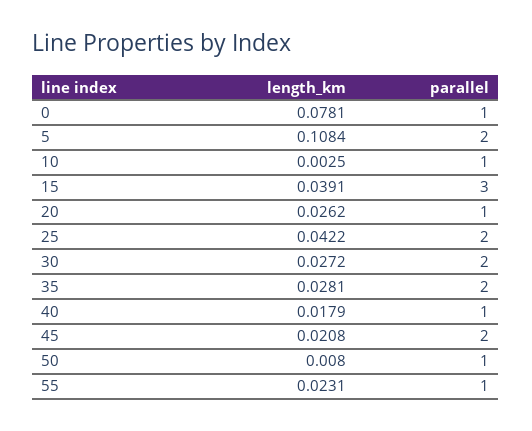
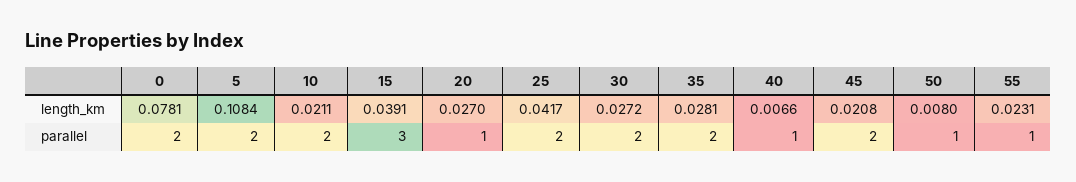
  {
    "length_km": {
      "0": 0.0781,
      "5": 0.1084,
-     "10": 0.0025,
+     "10": 0.0211,
      "15": 0.0391,
-     "20": 0.0262,
+     "20": 0.027,
-     "25": 0.0422,
+     "25": 0.0417,
      "30": 0.0272,
      "35": 0.0281,
-     "40": 0.0179,
+     "40": 0.0066,
      "45": 0.0208,
      "50": 0.008,
      "55": 0.0231
    },
    "parallel": {
-     "0": 1,
+     "0": 2,
      "5": 2,
-     "10": 1,
+     "10": 2,
      "15": 3,
      "20": 1,
      "25": 2,
      "30": 2,
      "35": 2,
      "40": 1,
      "45": 2,
      "50": 1,
      "55": 1
    }
  }

